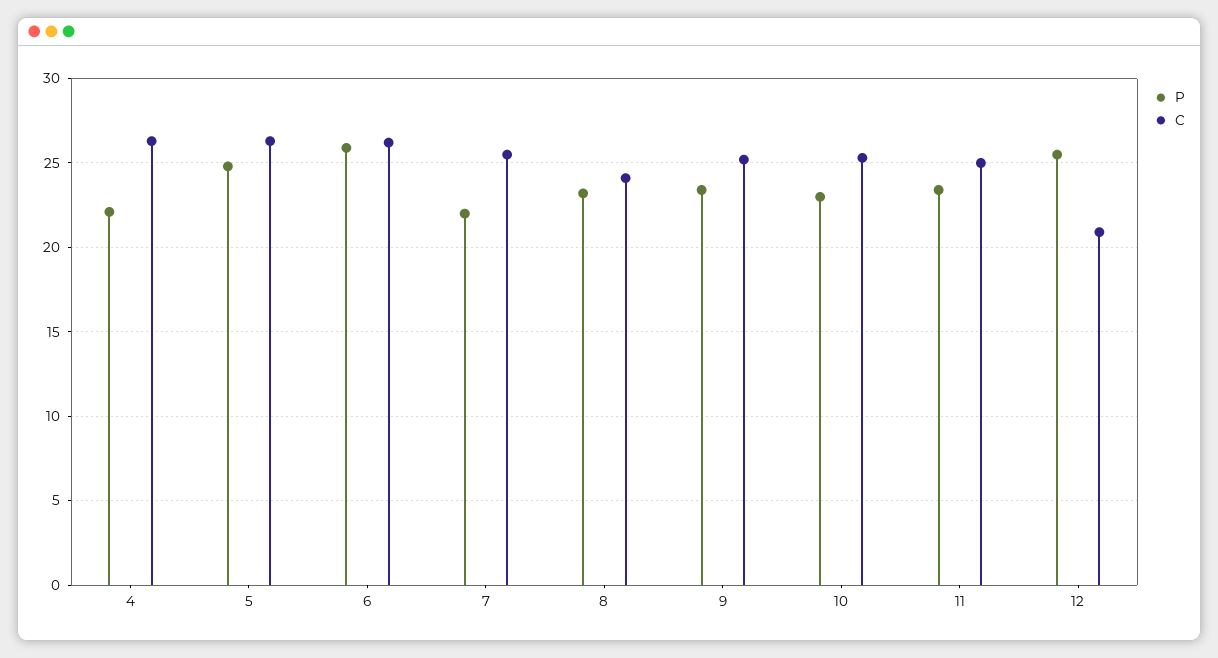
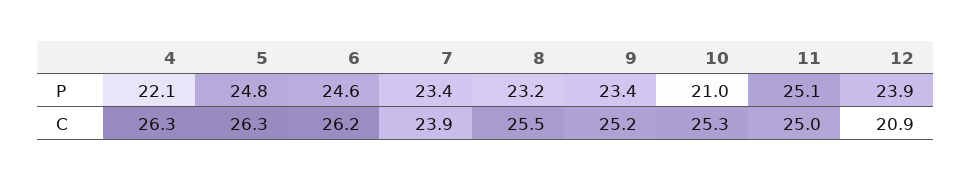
  {
    "P": {
      "4": 22.1,
      "5": 24.8,
-     "6": 26,
+     "6": 24.6,
-     "7": 22,
+     "7": 23.4,
      "8": 23.2,
      "9": 23.4,
-     "10": 23,
+     "10": 21,
-     "11": 23.5,
+     "11": 25.1,
-     "12": 25.5
+     "12": 23.9
    },
    "C": {
      "4": 26.3,
      "5": 26.3,
      "6": 26.2,
-     "7": 25.5,
+     "7": 23.9,
-     "8": 24,
+     "8": 25.5,
      "9": 25.2,
      "10": 25.3,
      "11": 25,
      "12": 20.9
    }
  }

